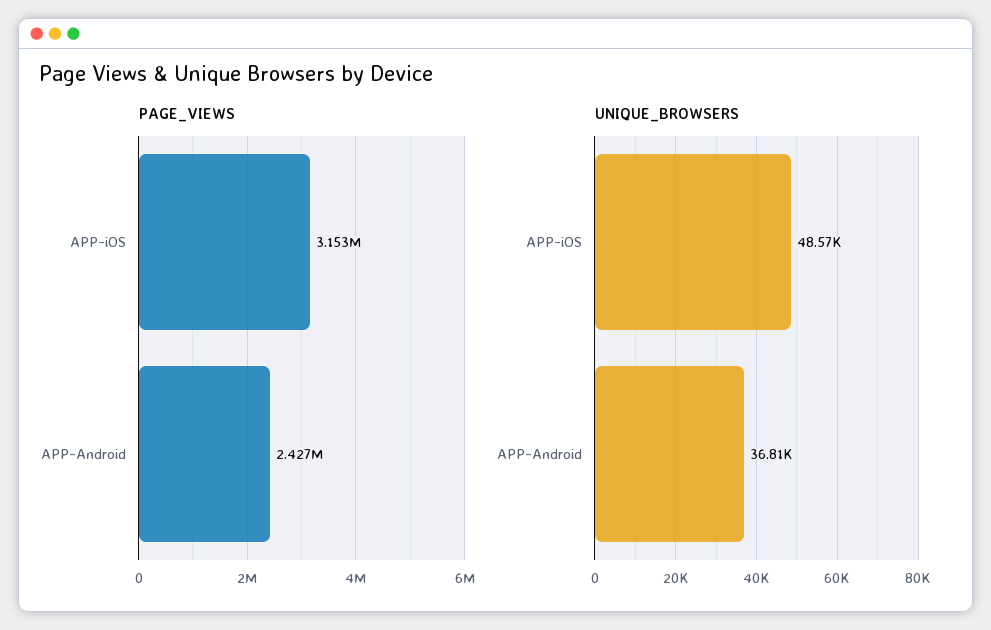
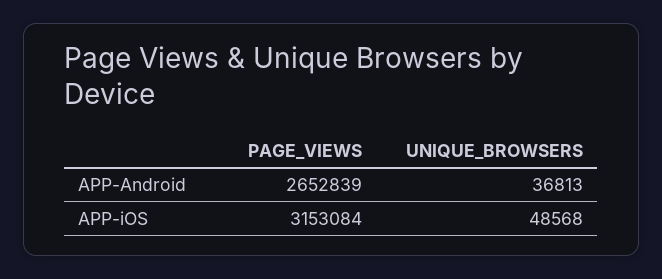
  {
    "PAGE_VIEWS": {
      "APP-iOS": 3153084,
-     "APP-Android": 2427000
+     "APP-Android": 2652839
    },
    "UNIQUE_BROWSERS": {
      "APP-iOS": 48568,
      "APP-Android": 36813
    }
  }

